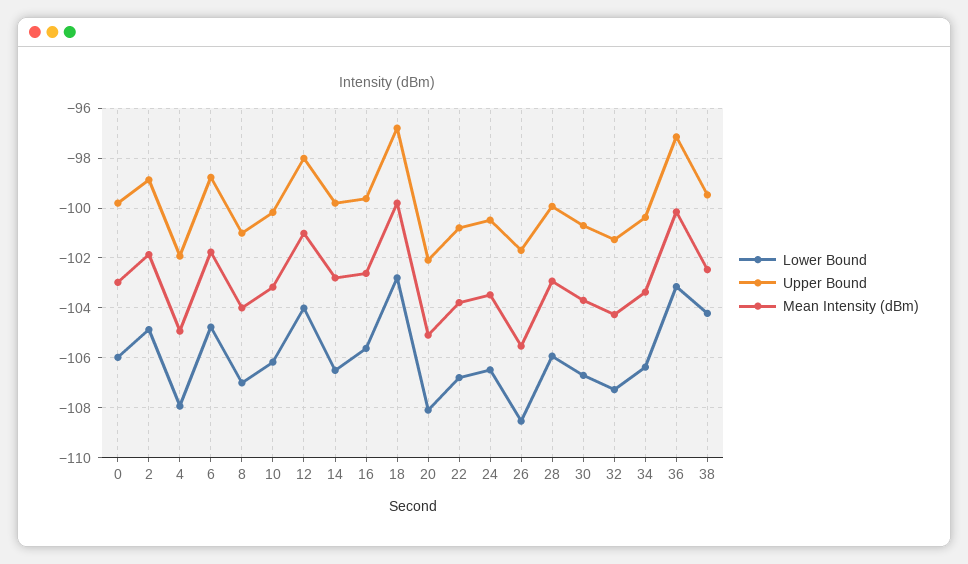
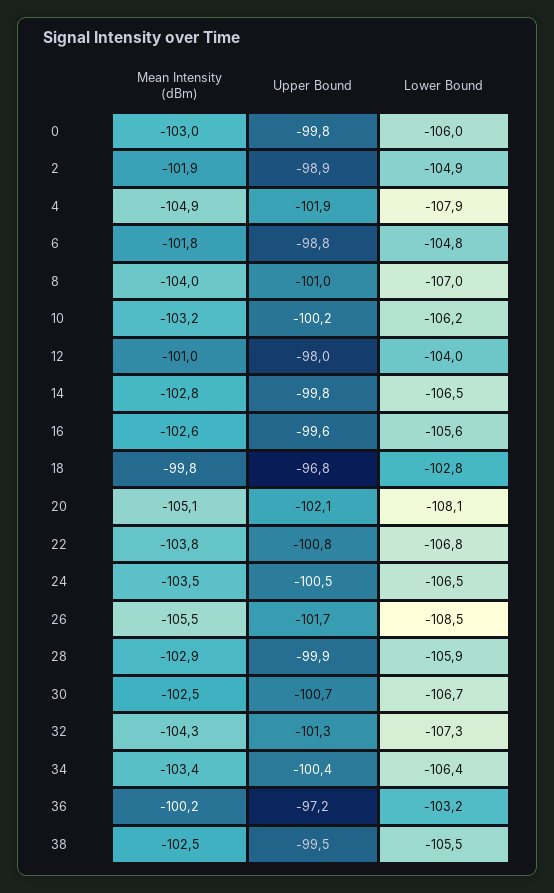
  {
    "Lower Bound": {
      "0": -106,
      "2": -104.9,
      "4": -107.9,
      "6": -104.8,
      "8": -107,
      "10": -106.2,
      "12": -104,
      "14": -106.5,
      "16": -105.6,
      "18": -102.8,
      "20": -108.1,
      "22": -106.8,
      "24": -106.5,
      "26": -108.5,
      "28": -105.9,
      "30": -106.7,
      "32": -107.3,
      "34": -106.4,
      "36": -103.2,
-     "38": -104.25
+     "38": -105.5
    },
    "Upper Bound": {
      "0": -99.8,
      "2": -98.9,
      "4": -101.9,
      "6": -98.8,
      "8": -101,
      "10": -100.2,
      "12": -98,
      "14": -99.8,
      "16": -99.6,
      "18": -96.8,
      "20": -102.1,
      "22": -100.8,
      "24": -100.5,
      "26": -101.7,
      "28": -99.9,
      "30": -100.7,
      "32": -101.3,
      "34": -100.4,
      "36": -97.2,
      "38": -99.5
    },
    "Mean Intensity (dBm)": {
      "0": -103,
      "2": -101.9,
      "4": -104.9,
      "6": -101.8,
      "8": -104,
      "10": -103.2,
      "12": -101,
      "14": -102.8,
      "16": -102.6,
      "18": -99.8,
      "20": -105.1,
      "22": -103.8,
      "24": -103.5,
      "26": -105.5,
      "28": -102.9,
-     "30": -103.75,
+     "30": -102.5,
      "32": -104.3,
      "34": -103.4,
      "36": -100.2,
      "38": -102.5
    }
  }

